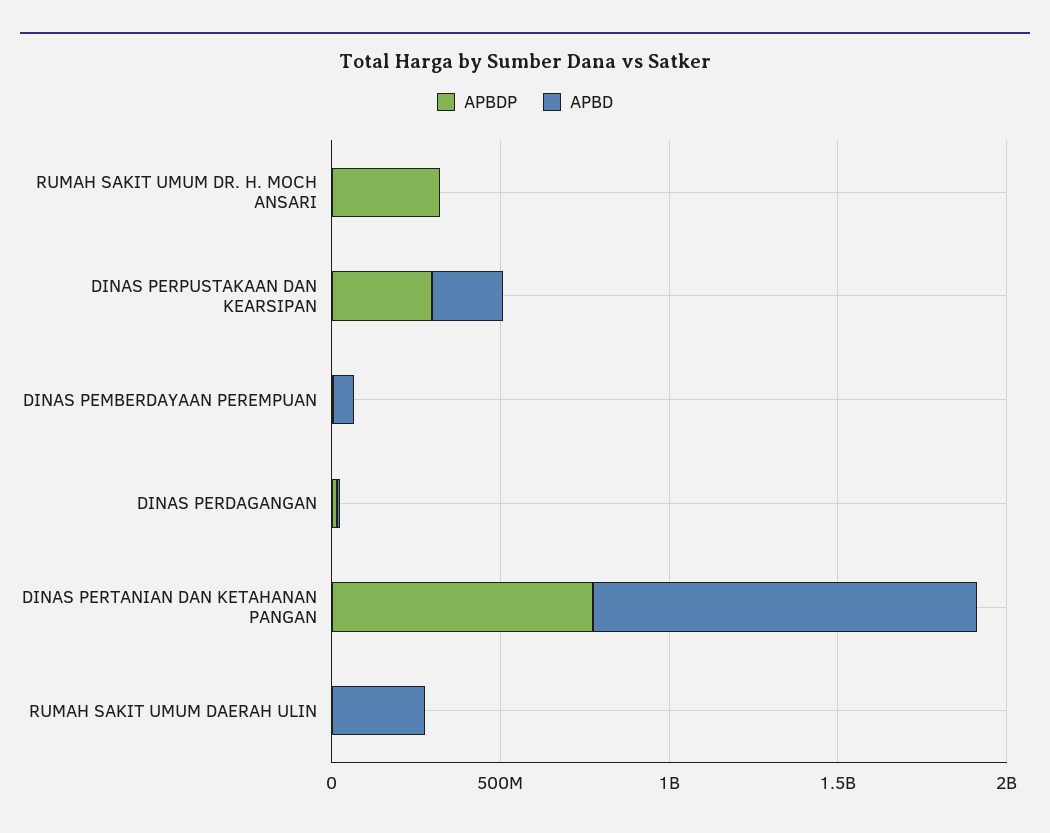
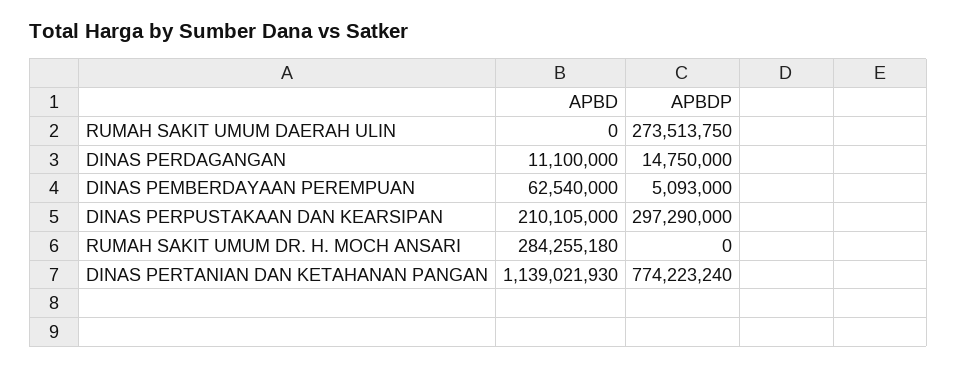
  {
    "APBDP": {
-     "RUMAH SAKIT UMUM DR. H. MOCH ANSARI": 300000000,
+     "RUMAH SAKIT UMUM DR. H. MOCH ANSARI": 0,
      "DINAS PERPUSTAKAAN DAN KEARSIPAN": 297290000,
      "DINAS PEMBERDAYAAN PEREMPUAN": 5093000,
      "DINAS PERDAGANGAN": 14750000,
      "DINAS PERTANIAN DAN KETAHANAN PANGAN": 774223240,
-     "RUMAH SAKIT UMUM DAERAH ULIN": 0
+     "RUMAH SAKIT UMUM DAERAH ULIN": 273513750
    },
    "APBD": {
-     "RUMAH SAKIT UMUM DR. H. MOCH ANSARI": 0,
+     "RUMAH SAKIT UMUM DR. H. MOCH ANSARI": 284255180,
      "DINAS PERPUSTAKAAN DAN KEARSIPAN": 210105000,
      "DINAS PEMBERDAYAAN PEREMPUAN": 62540000,
      "DINAS PERDAGANGAN": 11100000,
      "DINAS PERTANIAN DAN KETAHANAN PANGAN": 1139021930,
-     "RUMAH SAKIT UMUM DAERAH ULIN": 300000000
+     "RUMAH SAKIT UMUM DAERAH ULIN": 0
    }
  }

